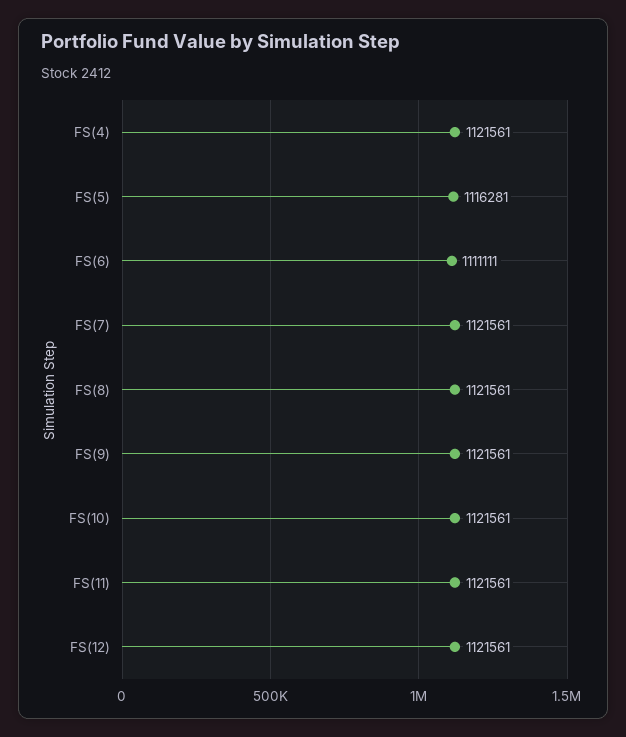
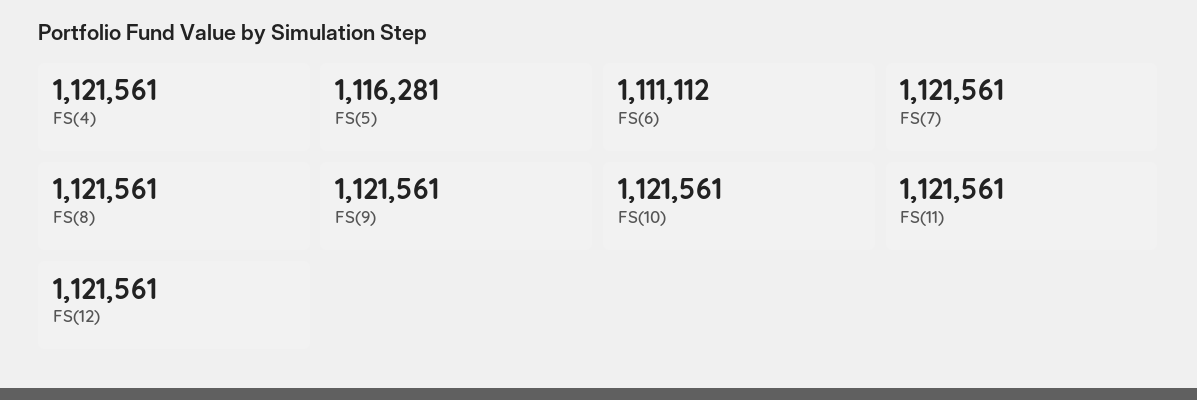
  {
    "FS(4)": 1121561,
    "FS(5)": 1116281,
-   "FS(6)": 1111111,
+   "FS(6)": 1111112,
    "FS(7)": 1121561,
    "FS(8)": 1121561,
    "FS(9)": 1121561,
    "FS(10)": 1121561,
    "FS(11)": 1121561,
    "FS(12)": 1121561
  }

